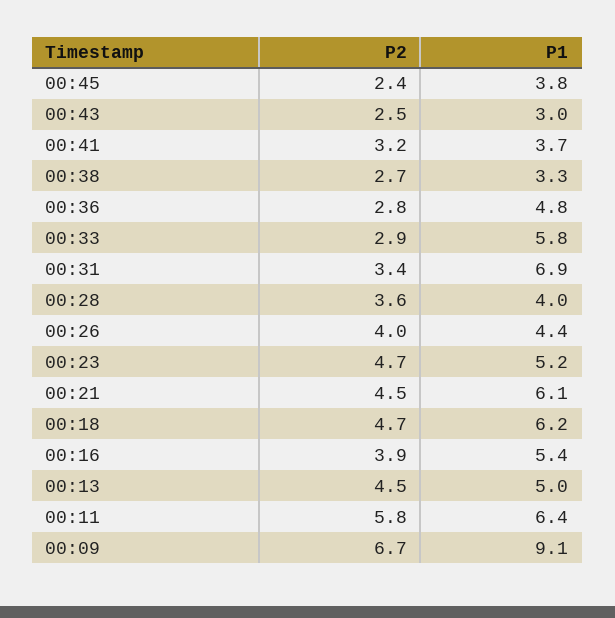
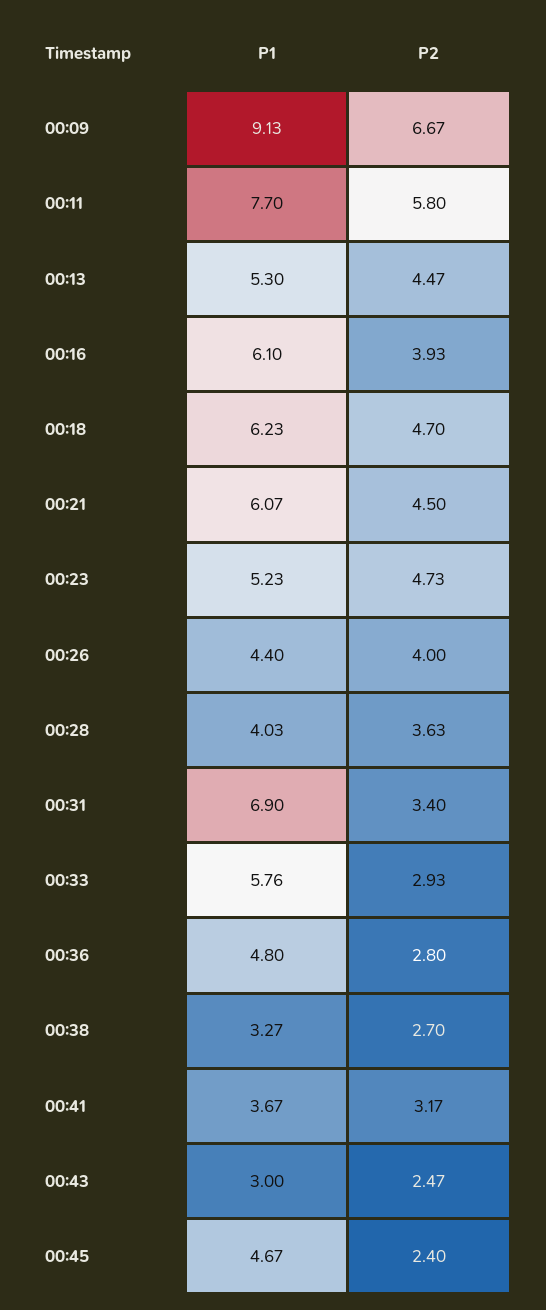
  {
    "P2": {
      "00:45": 2.4,
      "00:43": 2.47,
      "00:41": 3.17,
      "00:38": 2.7,
      "00:36": 2.8,
      "00:33": 2.93,
      "00:31": 3.4,
      "00:28": 3.63,
      "00:26": 4,
      "00:23": 4.73,
      "00:21": 4.5,
      "00:18": 4.7,
      "00:16": 3.93,
      "00:13": 4.47,
      "00:11": 5.8,
      "00:09": 6.67
    },
    "P1": {
-     "00:45": 3.8,
+     "00:45": 4.67,
      "00:43": 3,
      "00:41": 3.67,
      "00:38": 3.27,
      "00:36": 4.8,
      "00:33": 5.76,
      "00:31": 6.9,
      "00:28": 4.03,
      "00:26": 4.4,
      "00:23": 5.23,
      "00:21": 6.07,
      "00:18": 6.23,
-     "00:16": 5.4,
+     "00:16": 6.1,
-     "00:13": 5,
+     "00:13": 5.3,
-     "00:11": 6.4,
+     "00:11": 7.7,
      "00:09": 9.13
    }
  }

